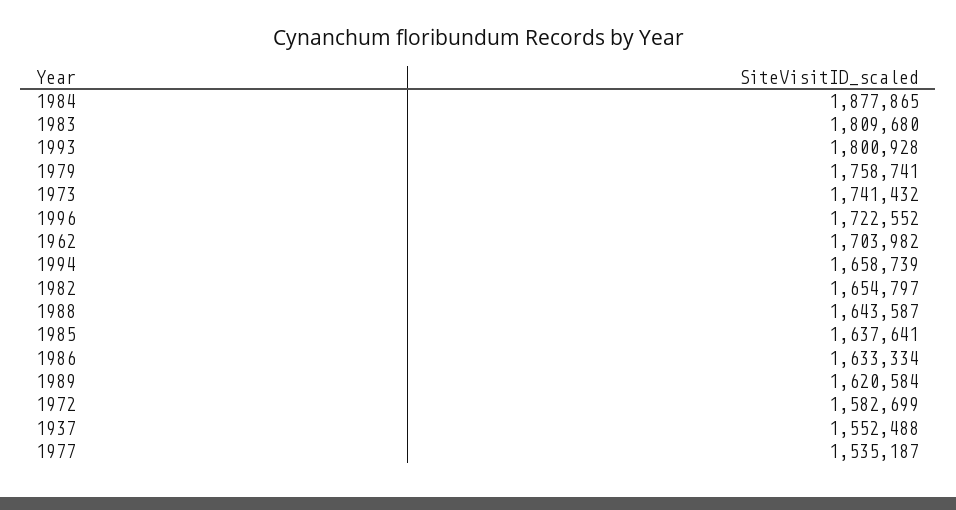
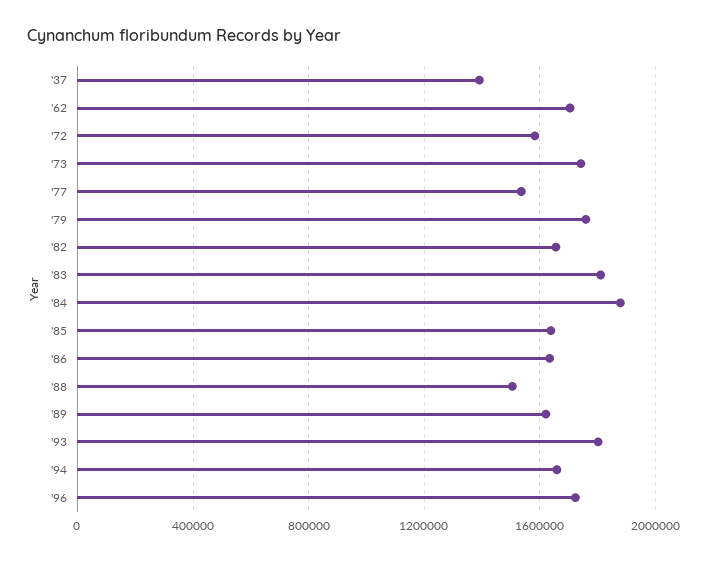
  {
    "1984": 1877865,
    "1983": 1809680,
    "1993": 1800928,
    "1979": 1758741,
    "1973": 1741432,
    "1996": 1722552,
    "1962": 1703982,
    "1994": 1658739,
    "1982": 1654797,
-   "1988": 1643587,
+   "1988": 1500000,
    "1985": 1637641,
    "1986": 1633334,
    "1989": 1620584,
    "1972": 1582699,
-   "1937": 1552488,
+   "1937": 1400000,
    "1977": 1535187
  }

